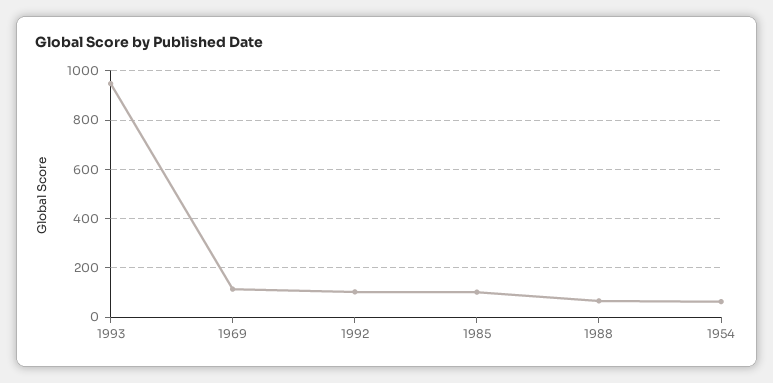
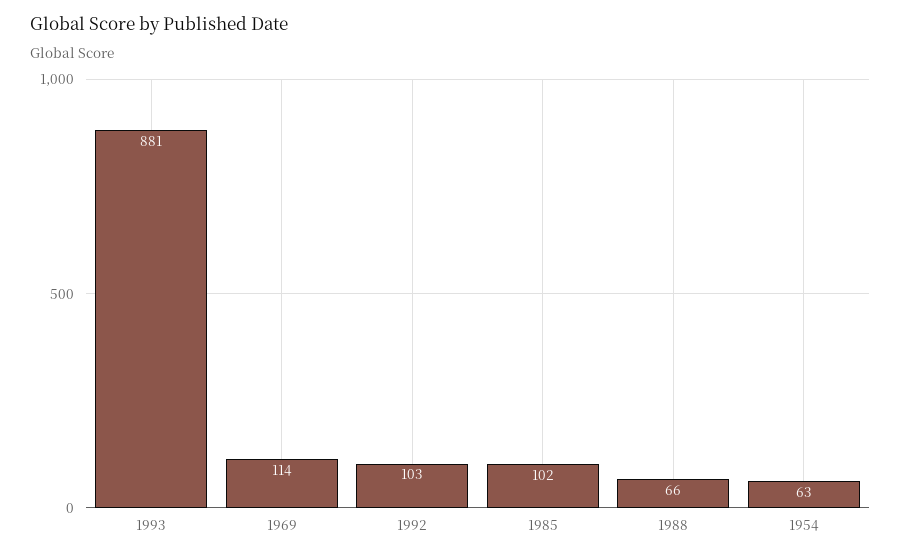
  {
-   "1993": 950,
+   "1993": 881,
    "1969": 114,
    "1992": 103,
    "1985": 102,
    "1988": 66,
    "1954": 63
  }

